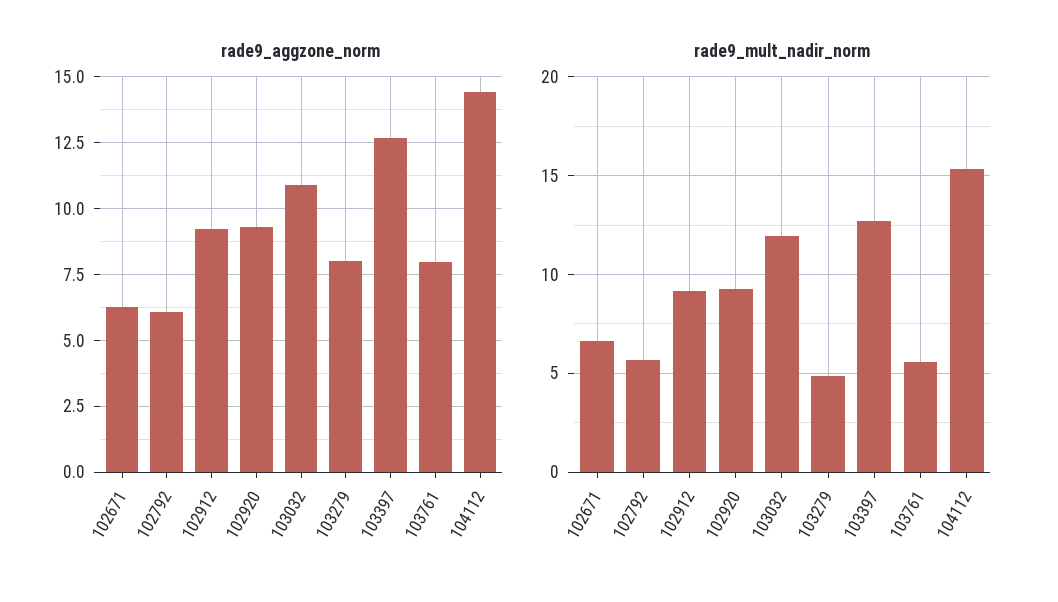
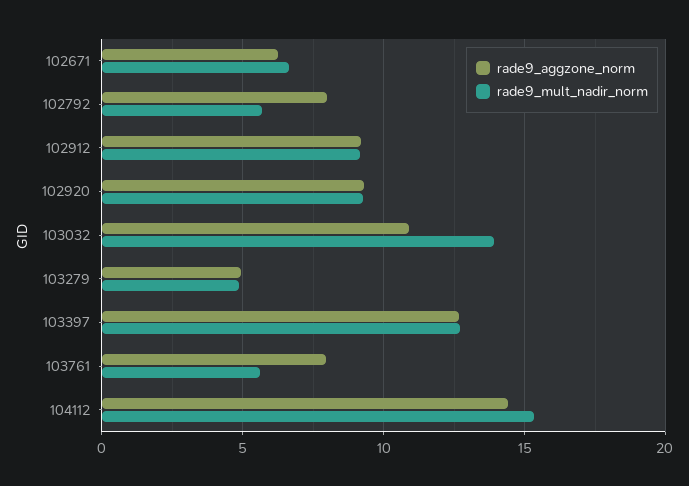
  {
    "rade9_aggzone_norm": {
      "102671": 6.25,
-     "102792": 6,
+     "102792": 8,
      "102912": 9.25,
      "102920": 9.25,
      "103032": 11,
-     "103279": 8,
+     "103279": 5,
      "103397": 12.75,
      "103761": 8,
      "104112": 14.5
    },
    "rade9_mult_nadir_norm": {
      "102671": 6.5,
      "102792": 5.5,
      "102912": 9,
      "102920": 9.5,
-     "103032": 12,
+     "103032": 14,
      "103279": 5,
      "103397": 12.5,
      "103761": 5.5,
      "104112": 15.5
    }
  }

